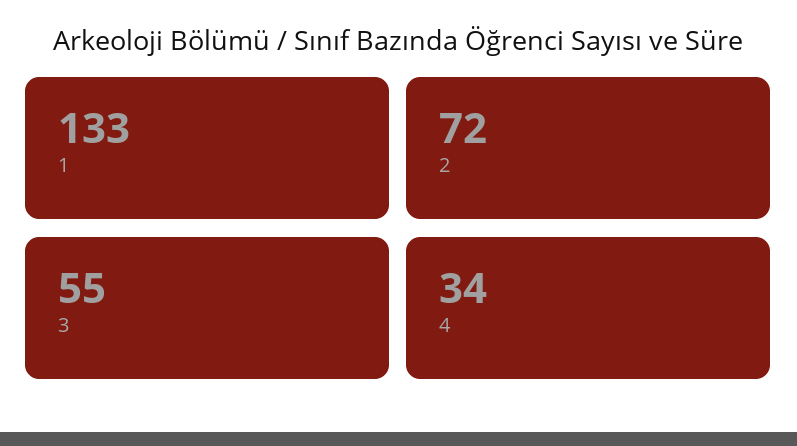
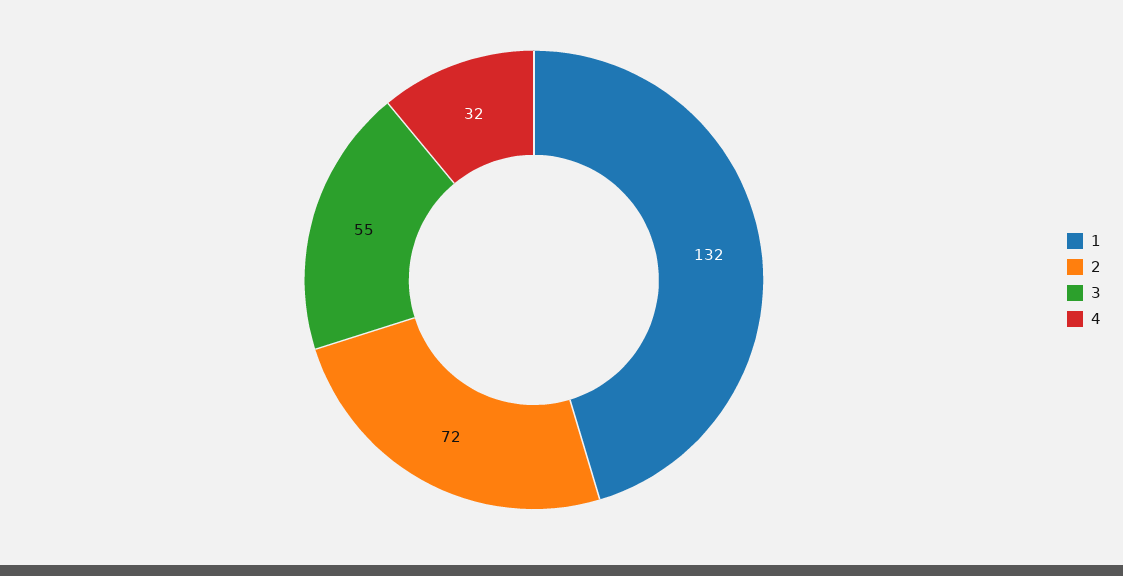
  {
-   "1": 133,
+   "1": 132,
    "2": 72,
    "3": 55,
-   "4": 34
+   "4": 32
  }

